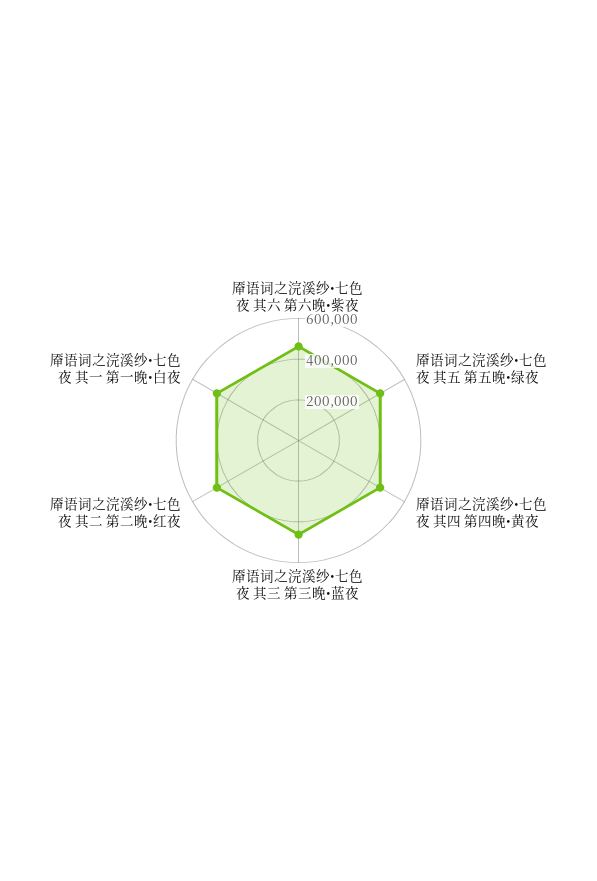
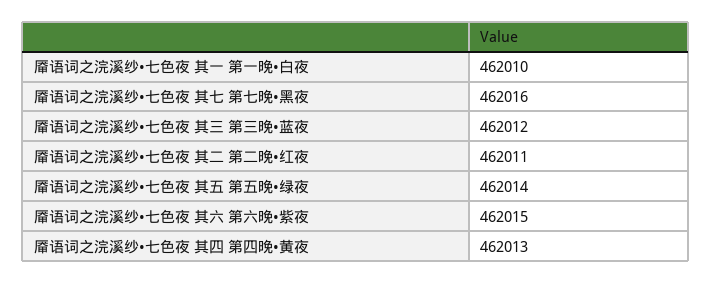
  {
    "厣语词之浣溪纱•七色夜 其六 第六晚•紫夜": 462015,
    "厣语词之浣溪纱•七色夜 其五 第五晚•绿夜": 462014,
    "厣语词之浣溪纱•七色夜 其四 第四晚•黄夜": 462013,
    "厣语词之浣溪纱•七色夜 其三 第三晚•蓝夜": 462012,
    "厣语词之浣溪纱•七色夜 其二 第二晚•红夜": 462011,
-   "厣语词之浣溪纱•七色夜 其一 第一晚•白夜": 462010
+   "厣语词之浣溪纱•七色夜 其一 第一晚•白夜": 462010,
+   "厣语词之浣溪纱•七色夜 其七 第七晚•黑夜": 462016
  }

